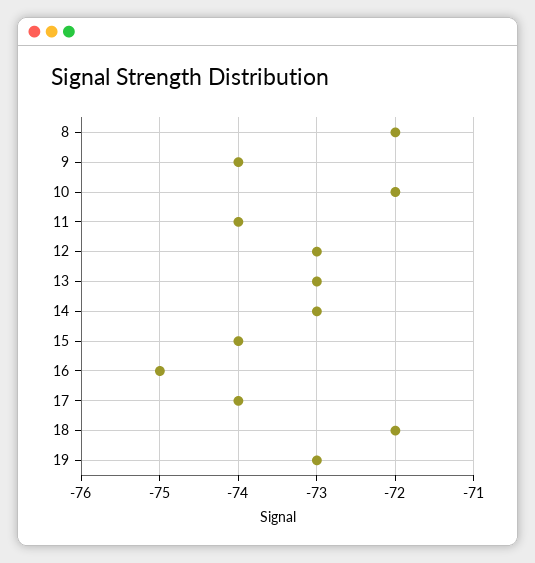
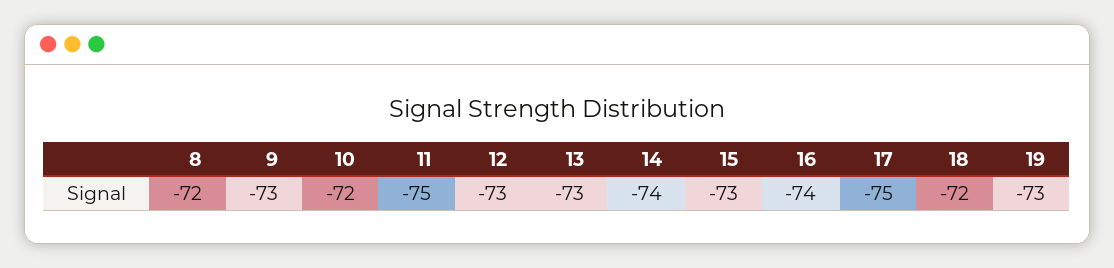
  {
    "8": -72,
-   "9": -74,
+   "9": -73,
    "10": -72,
-   "11": -74,
+   "11": -75,
    "12": -73,
    "13": -73,
-   "14": -73,
+   "14": -74,
-   "15": -74,
+   "15": -73,
-   "16": -75,
+   "16": -74,
-   "17": -74,
+   "17": -75,
    "18": -72,
    "19": -73
  }

